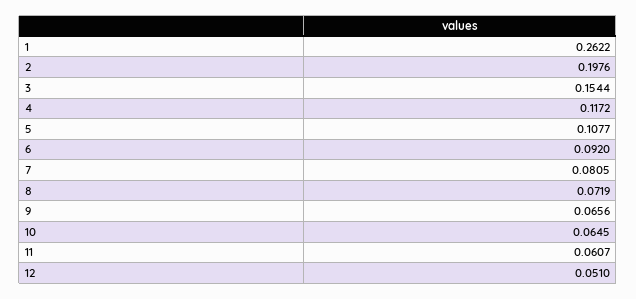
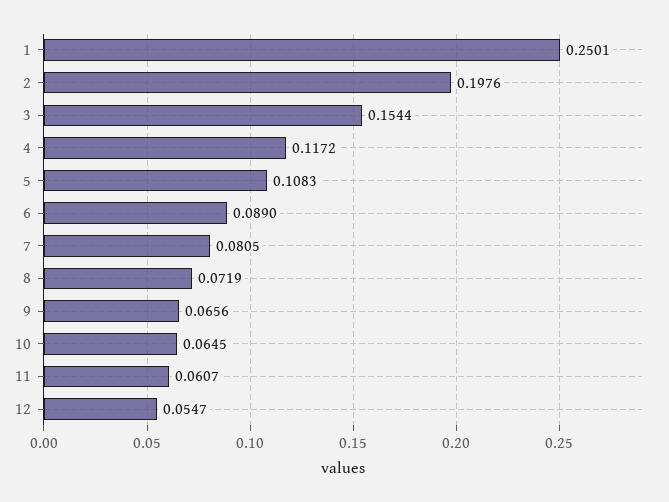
  {
-   "1": 0.2622,
+   "1": 0.2501,
    "2": 0.1976,
    "3": 0.1544,
    "4": 0.1172,
-   "5": 0.1077,
+   "5": 0.1083,
-   "6": 0.092,
+   "6": 0.089,
    "7": 0.0805,
    "8": 0.0719,
    "9": 0.0656,
    "10": 0.0645,
    "11": 0.0607,
-   "12": 0.051
+   "12": 0.0547
  }

